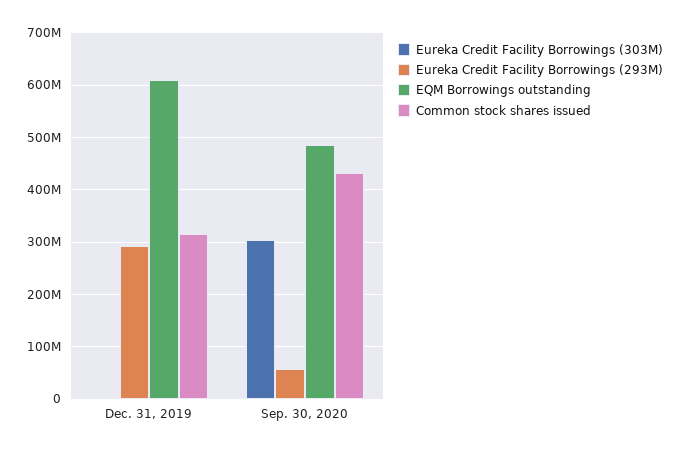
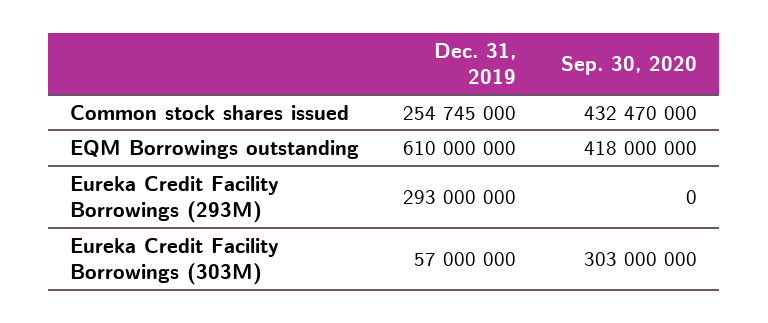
  {
    "Eureka Credit Facility Borrowings (303M)": {
-     "Dec. 31, 2019": 0,
+     "Dec. 31, 2019": 57000000,
      "Sep. 30, 2020": 303000000
    },
    "Eureka Credit Facility Borrowings (293M)": {
      "Dec. 31, 2019": 293000000,
-     "Sep. 30, 2020": 60000000
+     "Sep. 30, 2020": 0
    },
    "EQM Borrowings outstanding": {
      "Dec. 31, 2019": 610000000,
-     "Sep. 30, 2020": 480000000
+     "Sep. 30, 2020": 418000000
    },
    "Common stock shares issued": {
-     "Dec. 31, 2019": 320000000,
+     "Dec. 31, 2019": 254745000,
      "Sep. 30, 2020": 432470000
    }
  }

